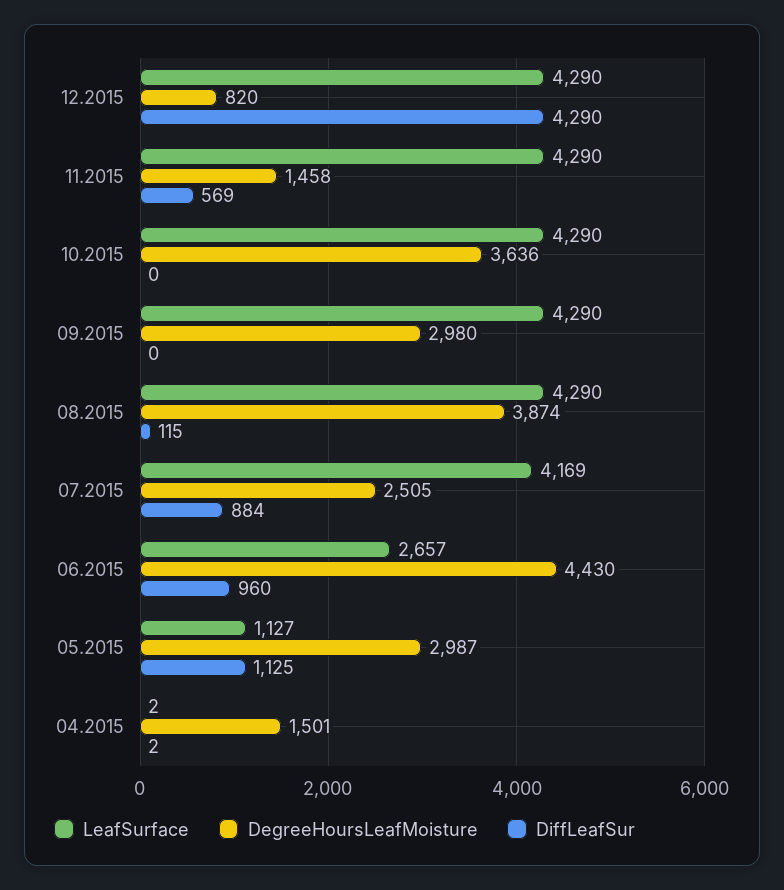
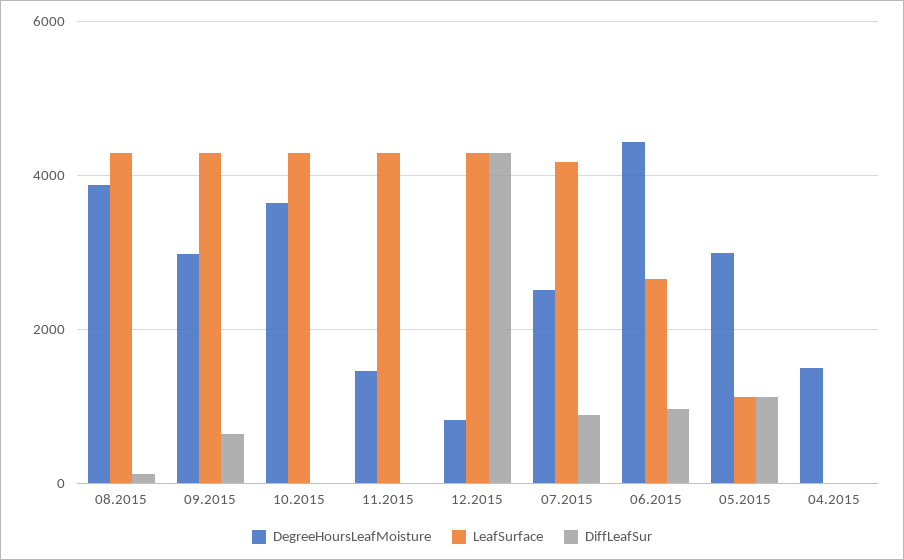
  {
    "LeafSurface": {
      "12.2015": 4290,
      "11.2015": 4290,
      "10.2015": 4290,
      "09.2015": 4290,
      "08.2015": 4290,
      "07.2015": 4169,
      "06.2015": 2657,
      "05.2015": 1127,
      "04.2015": 2
    },
    "DegreeHoursLeafMoisture": {
      "12.2015": 820,
      "11.2015": 1458,
      "10.2015": 3636,
      "09.2015": 2980,
      "08.2015": 3874,
      "07.2015": 2505,
      "06.2015": 4430,
      "05.2015": 2987,
      "04.2015": 1501
    },
    "DiffLeafSur": {
      "12.2015": 4290,
-     "11.2015": 569,
+     "11.2015": 0,
      "10.2015": 0,
-     "09.2015": 0,
+     "09.2015": 600,
      "08.2015": 115,
      "07.2015": 884,
      "06.2015": 960,
      "05.2015": 1125,
      "04.2015": 2
    }
  }

